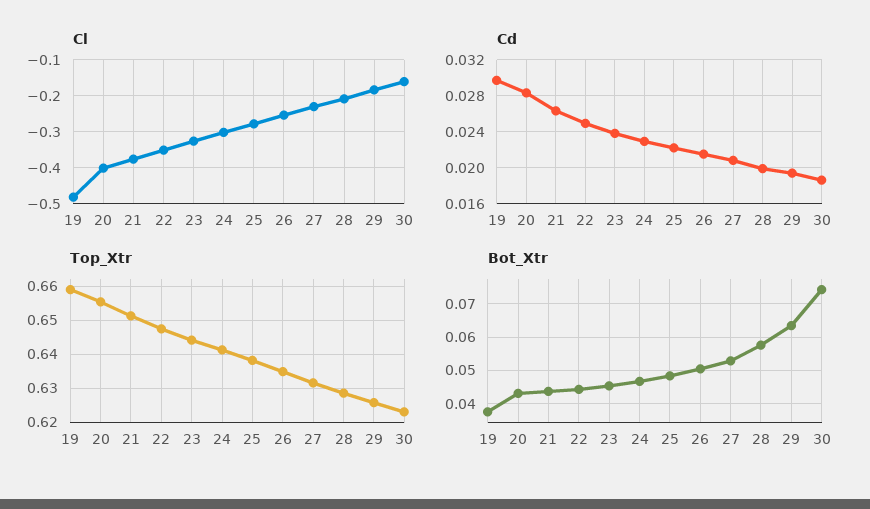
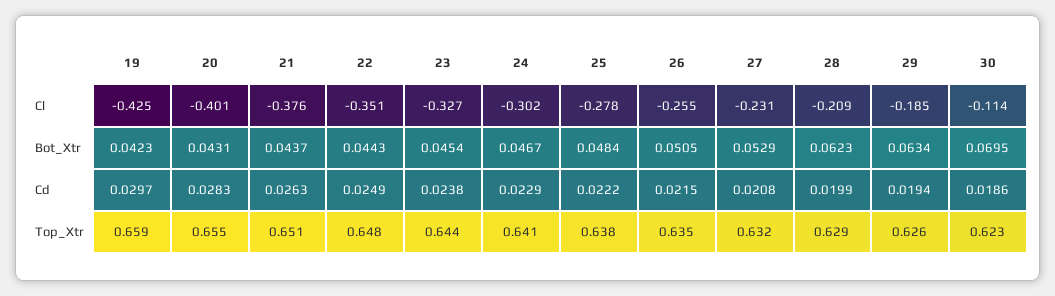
  {
    "Cl": {
-     "19": -0.48,
+     "19": -0.425,
      "20": -0.401,
      "21": -0.376,
      "22": -0.351,
      "23": -0.327,
      "24": -0.302,
      "25": -0.278,
      "26": -0.255,
      "27": -0.231,
      "28": -0.209,
      "29": -0.185,
-     "30": -0.16
+     "30": -0.114
    },
    "Cd": {
      "19": 0.0297,
      "20": 0.0283,
      "21": 0.0263,
      "22": 0.0249,
      "23": 0.0238,
      "24": 0.0229,
      "25": 0.0222,
      "26": 0.0215,
      "27": 0.0208,
      "28": 0.0199,
      "29": 0.0194,
      "30": 0.0186
    },
    "Top_Xtr": {
      "19": 0.659,
      "20": 0.655,
      "21": 0.651,
      "22": 0.648,
      "23": 0.644,
      "24": 0.641,
      "25": 0.638,
      "26": 0.635,
      "27": 0.632,
      "28": 0.629,
      "29": 0.626,
      "30": 0.623
    },
    "Bot_Xtr": {
-     "19": 0.038,
+     "19": 0.0423,
      "20": 0.0431,
      "21": 0.0437,
      "22": 0.0443,
      "23": 0.0454,
      "24": 0.0467,
      "25": 0.0484,
      "26": 0.0505,
      "27": 0.0529,
-     "28": 0.058,
+     "28": 0.0623,
      "29": 0.0634,
-     "30": 0.074
+     "30": 0.0695
    }
  }

